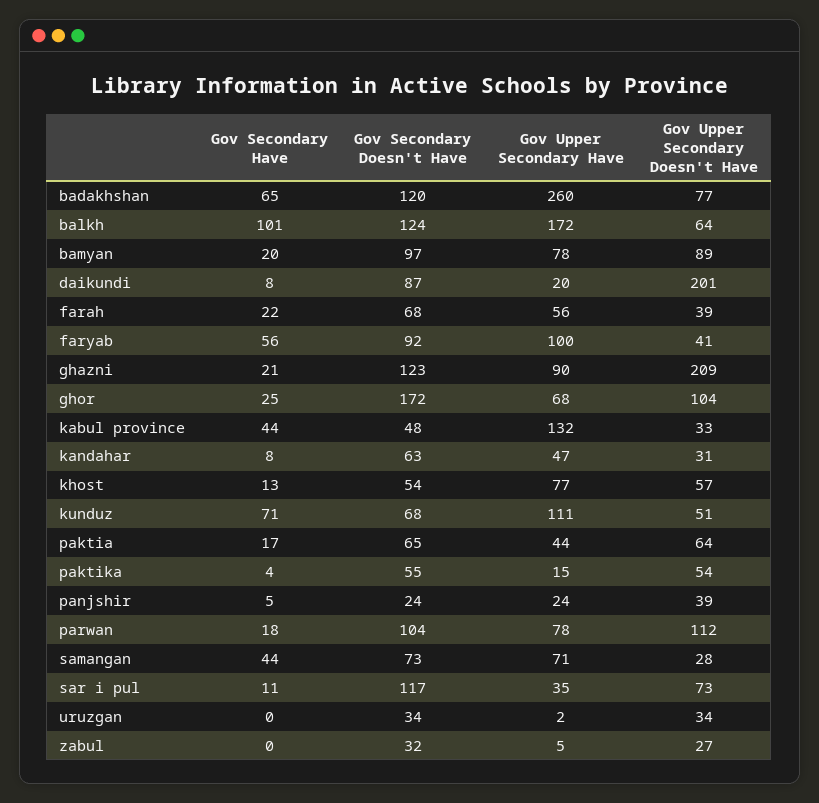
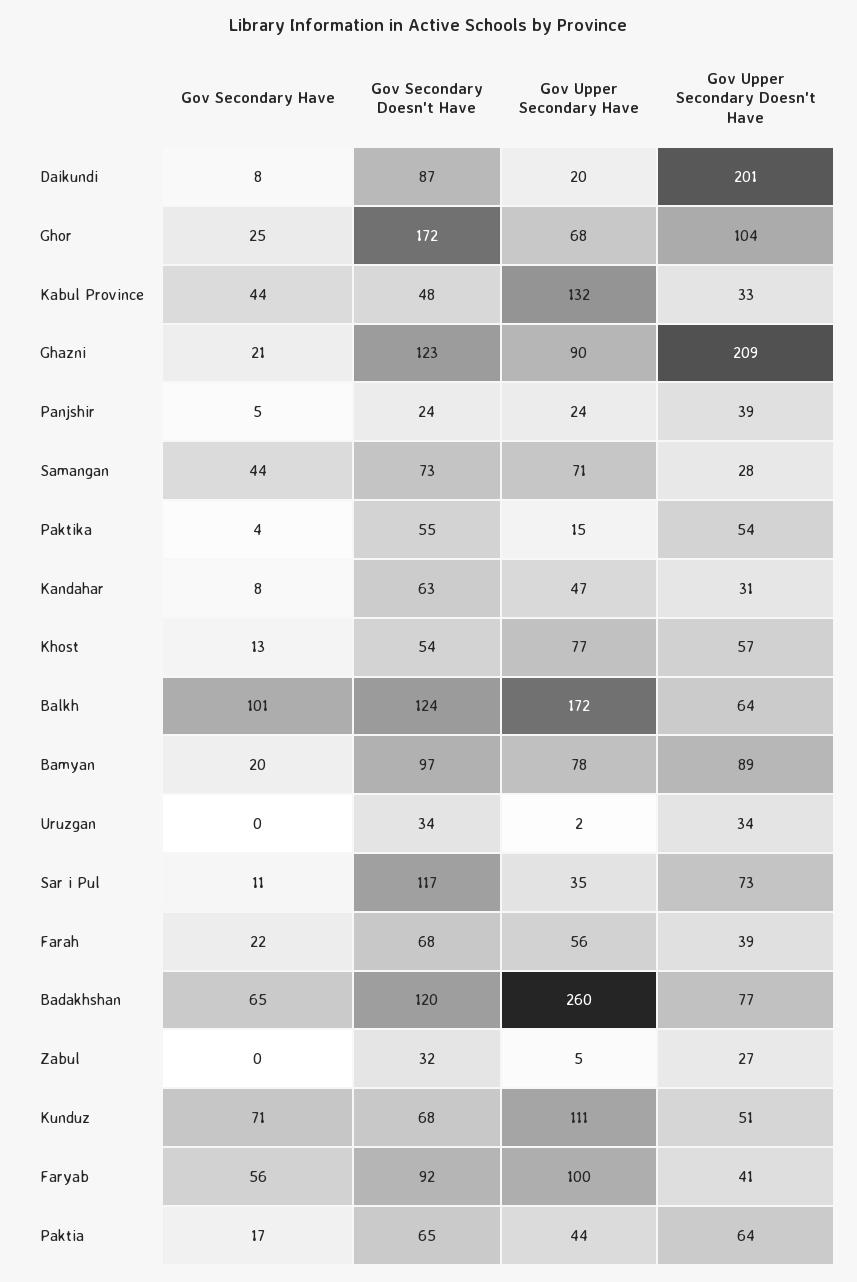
  {
    "Gov Secondary Have": {
      "badakhshan": 65,
      "balkh": 101,
      "bamyan": 20,
      "daikundi": 8,
      "farah": 22,
      "faryab": 56,
      "ghazni": 21,
      "ghor": 25,
      "kabul province": 44,
      "kandahar": 8,
      "khost": 13,
      "kunduz": 71,
      "paktia": 17,
      "paktika": 4,
      "panjshir": 5,
-     "parwan": 18,
      "samangan": 44,
      "sar i pul": 11,
      "uruzgan": 0,
      "zabul": 0
    },
    "Gov Secondary Doesn't Have": {
      "badakhshan": 120,
      "balkh": 124,
      "bamyan": 97,
      "daikundi": 87,
      "farah": 68,
      "faryab": 92,
      "ghazni": 123,
      "ghor": 172,
      "kabul province": 48,
      "kandahar": 63,
      "khost": 54,
      "kunduz": 68,
      "paktia": 65,
      "paktika": 55,
      "panjshir": 24,
-     "parwan": 104,
      "samangan": 73,
      "sar i pul": 117,
      "uruzgan": 34,
      "zabul": 32
    },
    "Gov Upper Secondary Have": {
      "badakhshan": 260,
      "balkh": 172,
      "bamyan": 78,
      "daikundi": 20,
      "farah": 56,
      "faryab": 100,
      "ghazni": 90,
      "ghor": 68,
      "kabul province": 132,
      "kandahar": 47,
      "khost": 77,
      "kunduz": 111,
      "paktia": 44,
      "paktika": 15,
      "panjshir": 24,
-     "parwan": 78,
      "samangan": 71,
      "sar i pul": 35,
      "uruzgan": 2,
      "zabul": 5
    },
    "Gov Upper Secondary Doesn't Have": {
      "badakhshan": 77,
      "balkh": 64,
      "bamyan": 89,
      "daikundi": 201,
      "farah": 39,
      "faryab": 41,
      "ghazni": 209,
      "ghor": 104,
      "kabul province": 33,
      "kandahar": 31,
      "khost": 57,
      "kunduz": 51,
      "paktia": 64,
      "paktika": 54,
      "panjshir": 39,
-     "parwan": 112,
      "samangan": 28,
      "sar i pul": 73,
      "uruzgan": 34,
      "zabul": 27
    }
  }

